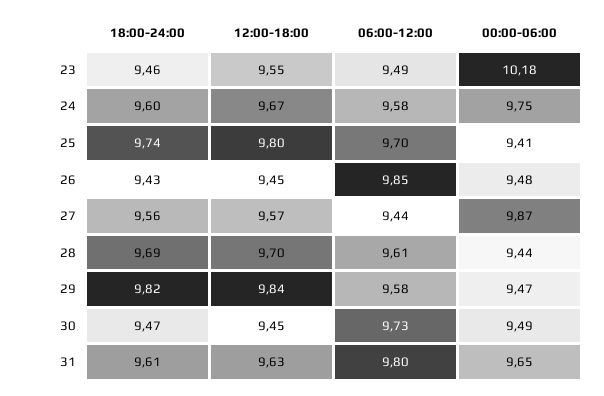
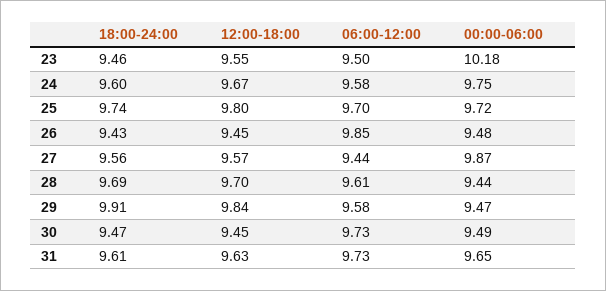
  {
    "18:00-24:00": {
      "23": 9.46,
      "24": 9.6,
      "25": 9.74,
      "26": 9.43,
      "27": 9.56,
      "28": 9.69,
-     "29": 9.82,
+     "29": 9.91,
      "30": 9.47,
      "31": 9.61
    },
    "12:00-18:00": {
      "23": 9.55,
      "24": 9.67,
      "25": 9.8,
      "26": 9.45,
      "27": 9.57,
      "28": 9.7,
      "29": 9.84,
      "30": 9.45,
      "31": 9.63
    },
    "06:00-12:00": {
-     "23": 9.49,
+     "23": 9.5,
      "24": 9.58,
      "25": 9.7,
      "26": 9.85,
      "27": 9.44,
      "28": 9.61,
      "29": 9.58,
      "30": 9.73,
-     "31": 9.8
+     "31": 9.73
    },
    "00:00-06:00": {
      "23": 10.18,
      "24": 9.75,
-     "25": 9.41,
+     "25": 9.72,
      "26": 9.48,
      "27": 9.87,
      "28": 9.44,
      "29": 9.47,
      "30": 9.49,
      "31": 9.65
    }
  }

